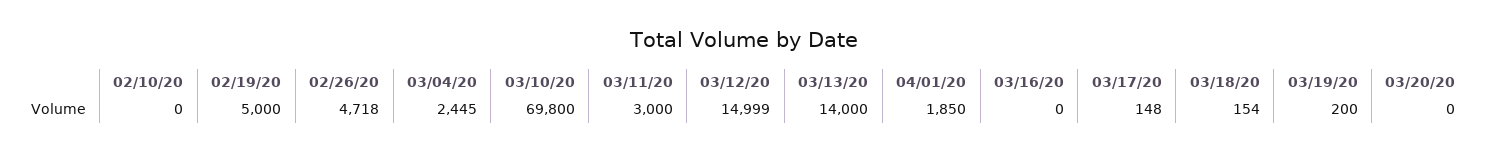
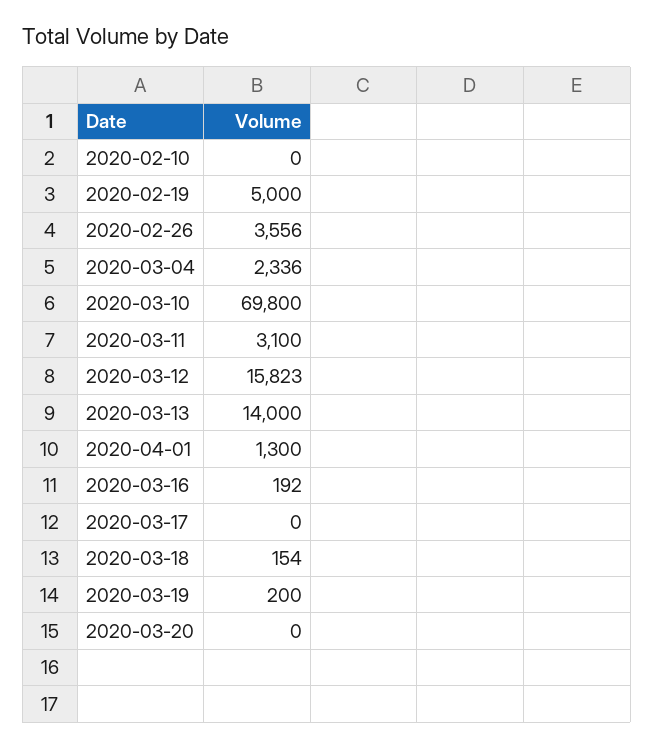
  {
    "02/10/20": 0,
    "02/19/20": 5000,
-   "02/26/20": 4718,
+   "02/26/20": 3556,
-   "03/04/20": 2445,
+   "03/04/20": 2336,
    "03/10/20": 69800,
-   "03/11/20": 3000,
+   "03/11/20": 3100,
-   "03/12/20": 14999,
+   "03/12/20": 15823,
    "03/13/20": 14000,
-   "04/01/20": 1850,
+   "04/01/20": 1300,
-   "03/16/20": 0,
+   "03/16/20": 192,
-   "03/17/20": 148,
+   "03/17/20": 0,
    "03/18/20": 154,
    "03/19/20": 200,
    "03/20/20": 0
  }

